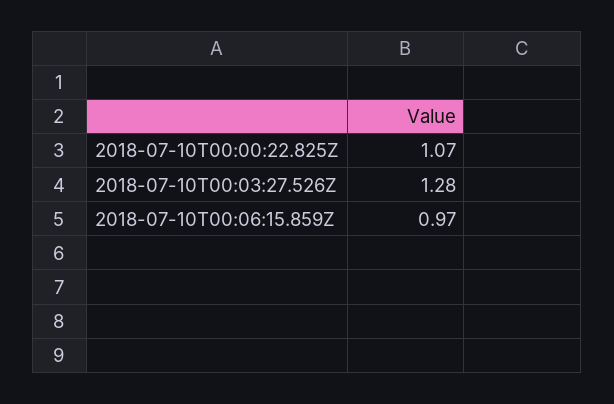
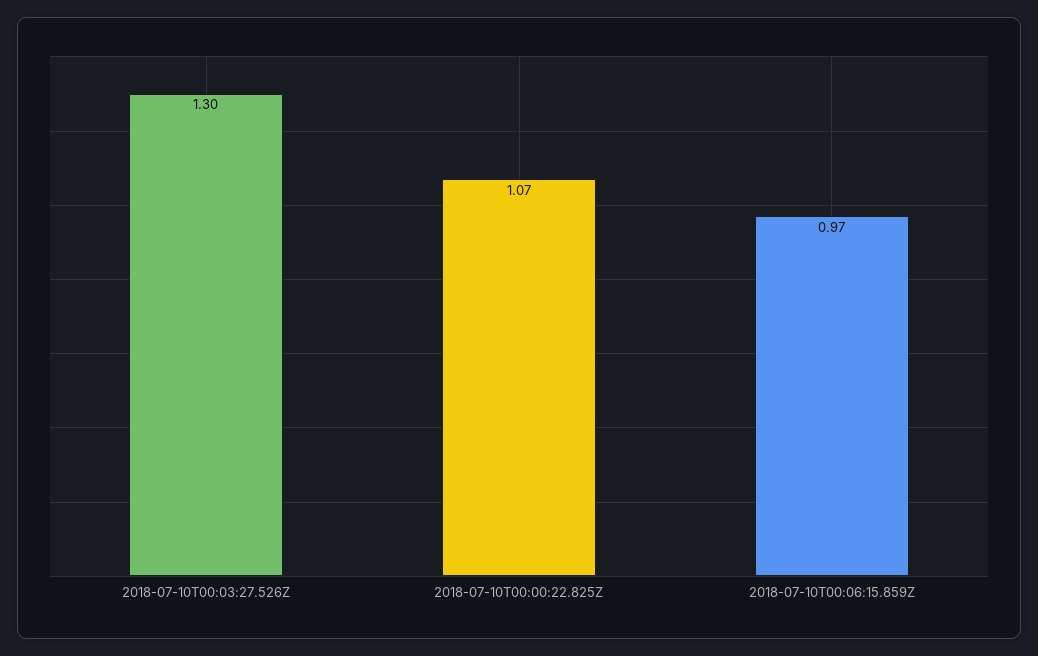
  {
    "2018-07-10T00:00:22.825Z": 1.07,
-   "2018-07-10T00:03:27.526Z": 1.28,
+   "2018-07-10T00:03:27.526Z": 1.3,
    "2018-07-10T00:06:15.859Z": 0.97
  }

